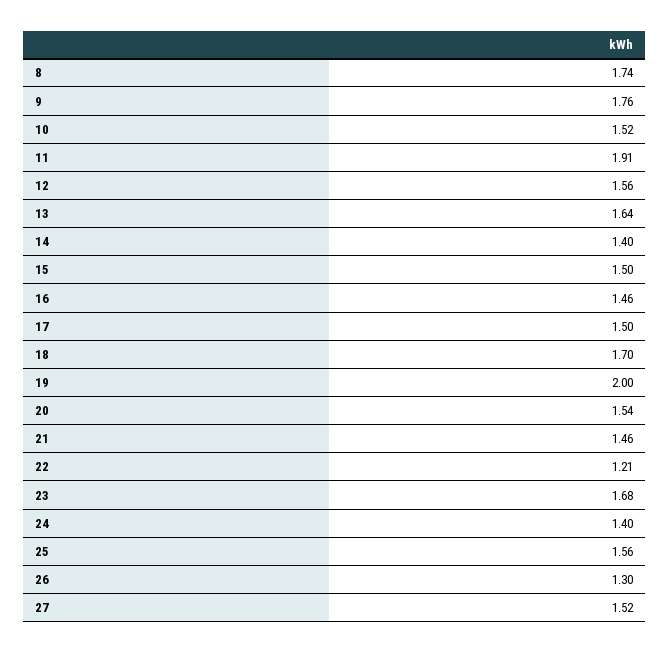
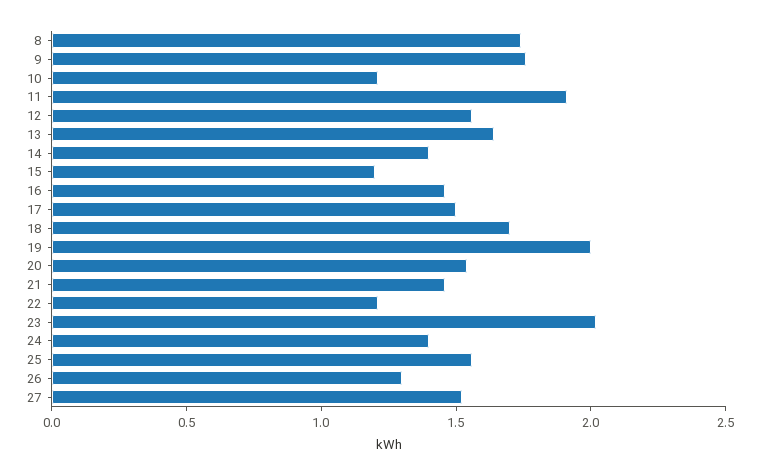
  {
    "8": 1.74,
    "9": 1.76,
-   "10": 1.52,
+   "10": 1.2,
    "11": 1.91,
    "12": 1.56,
    "13": 1.64,
    "14": 1.4,
-   "15": 1.5,
+   "15": 1.2,
    "16": 1.46,
    "17": 1.5,
    "18": 1.7,
    "19": 2,
    "20": 1.54,
    "21": 1.46,
    "22": 1.21,
-   "23": 1.68,
+   "23": 2,
    "24": 1.4,
    "25": 1.56,
    "26": 1.3,
    "27": 1.52
  }

